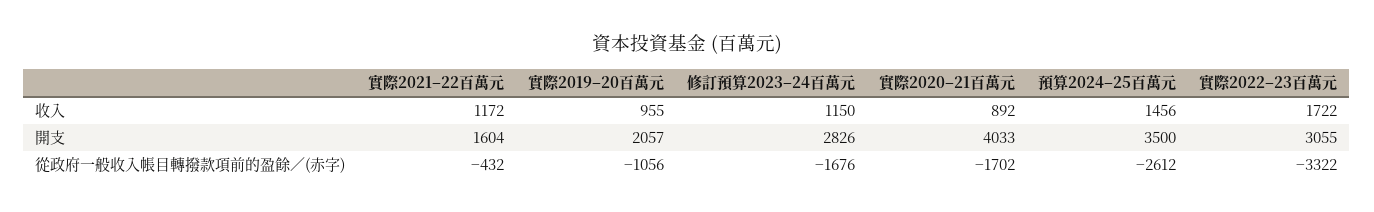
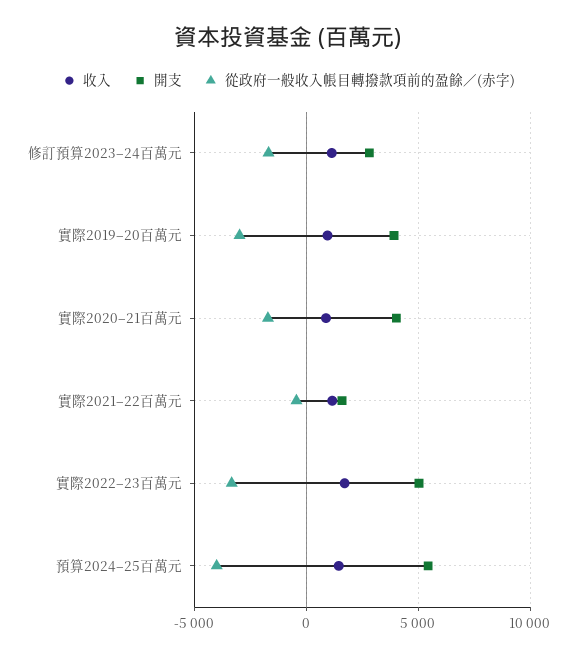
  {
    "收入": {
      "實際2021–22百萬元": 1172,
      "實際2019–20百萬元": 955,
      "修訂預算2023–24百萬元": 1150,
      "實際2020–21百萬元": 892,
      "預算2024–25百萬元": 1456,
      "實際2022–23百萬元": 1722
    },
    "開支": {
      "實際2021–22百萬元": 1604,
-     "實際2019–20百萬元": 2057,
+     "實際2019–20百萬元": 4000,
      "修訂預算2023–24百萬元": 2826,
      "實際2020–21百萬元": 4033,
-     "預算2024–25百萬元": 3500,
+     "預算2024–25百萬元": 5500,
-     "實際2022–23百萬元": 3055
+     "實際2022–23百萬元": 5000
    },
    "從政府一般收入帳目轉撥款項前的盈餘／(赤字)": {
      "實際2021–22百萬元": -432,
-     "實際2019–20百萬元": -1056,
+     "實際2019–20百萬元": -3000,
      "修訂預算2023–24百萬元": -1676,
      "實際2020–21百萬元": -1702,
-     "預算2024–25百萬元": -2612,
+     "預算2024–25百萬元": -4000,
      "實際2022–23百萬元": -3322
    }
  }

